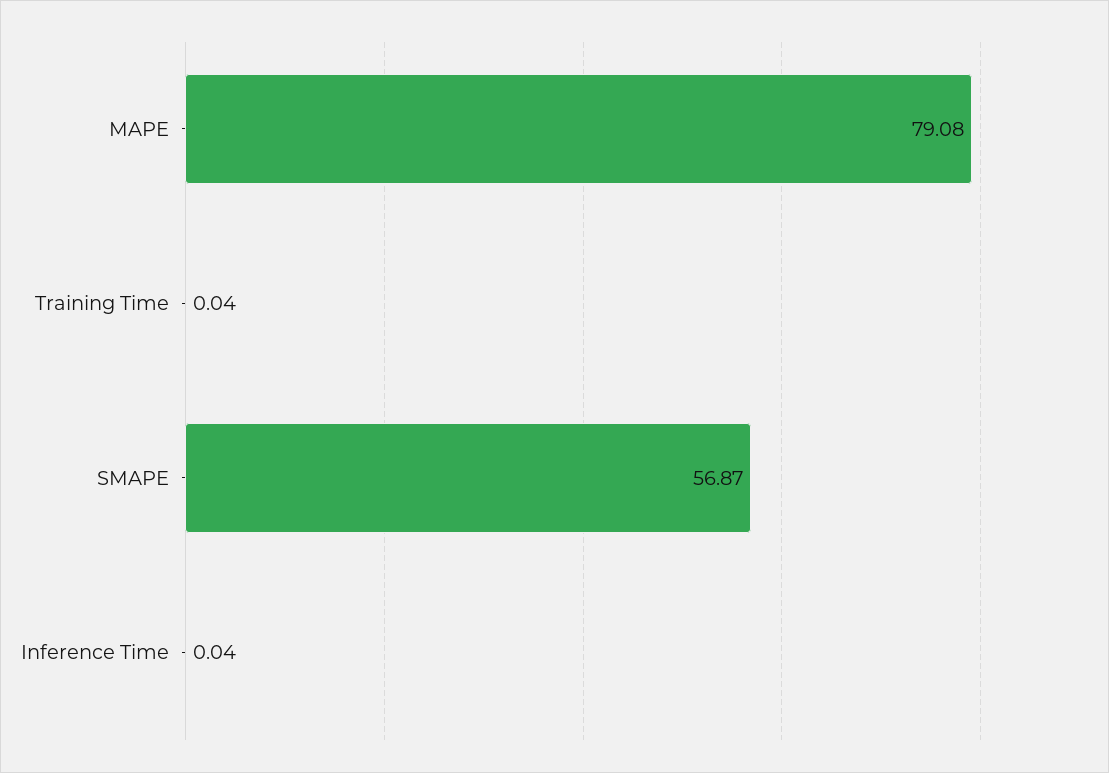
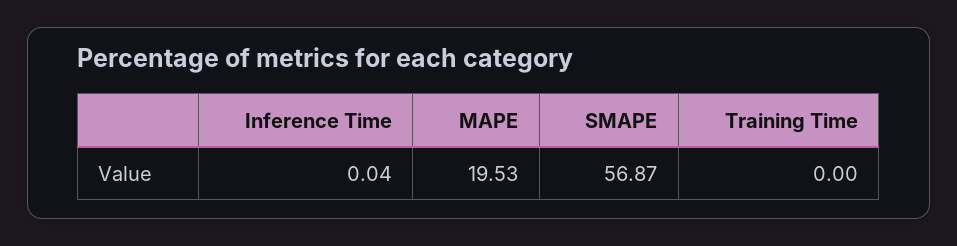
  {
-   "MAPE": 79.08,
+   "MAPE": 19.53,
-   "Training Time": 0.04,
+   "Training Time": 0,
    "SMAPE": 56.87,
    "Inference Time": 0.04
  }

